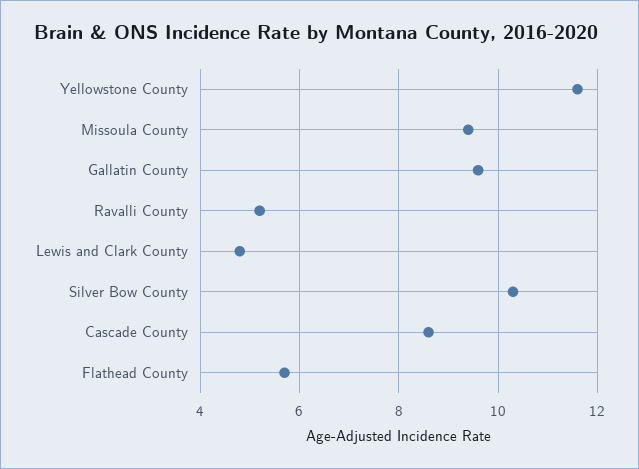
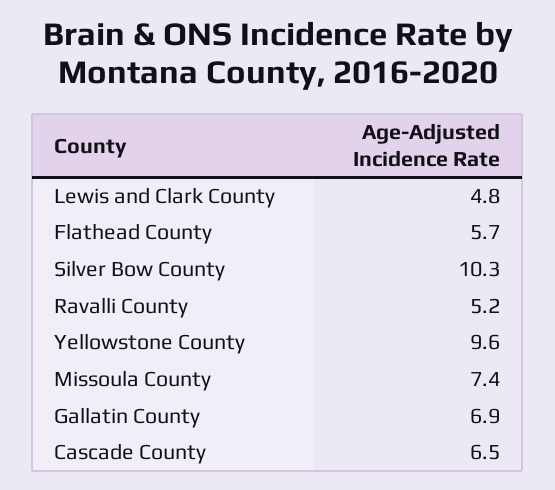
  {
-   "Yellowstone County": 11.5,
+   "Yellowstone County": 9.6,
-   "Missoula County": 9.5,
+   "Missoula County": 7.4,
-   "Gallatin County": 9.5,
+   "Gallatin County": 6.9,
    "Ravalli County": 5.2,
    "Lewis and Clark County": 4.8,
    "Silver Bow County": 10.3,
-   "Cascade County": 8.5,
+   "Cascade County": 6.5,
    "Flathead County": 5.7
  }

